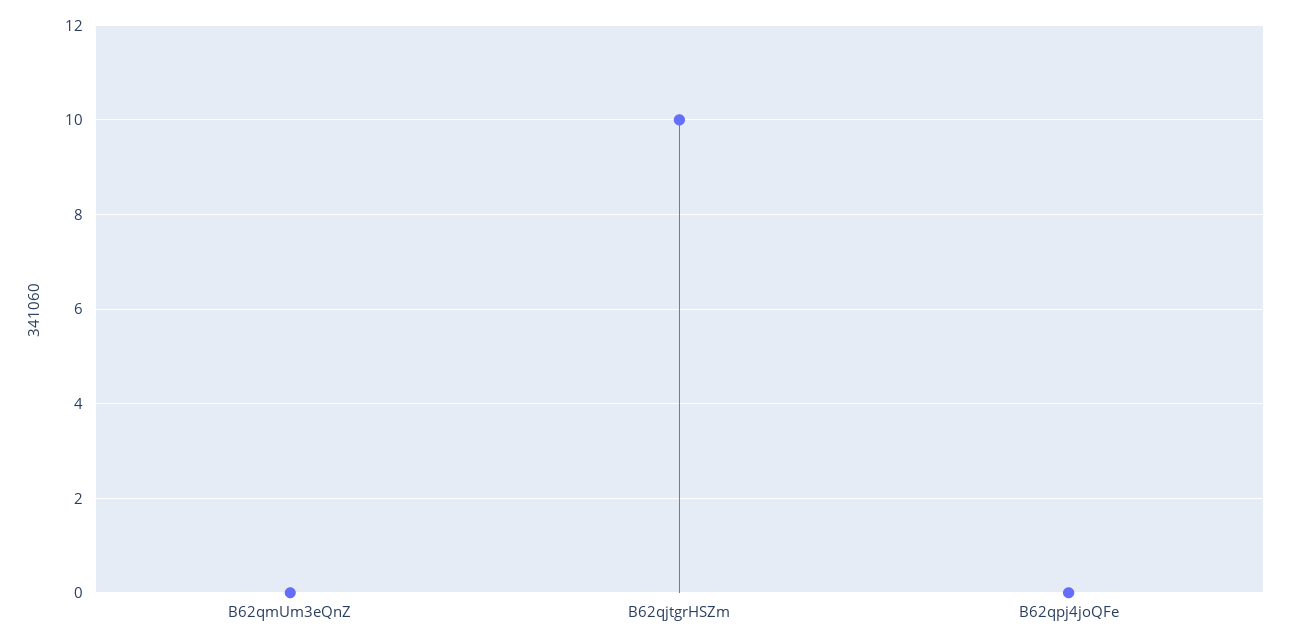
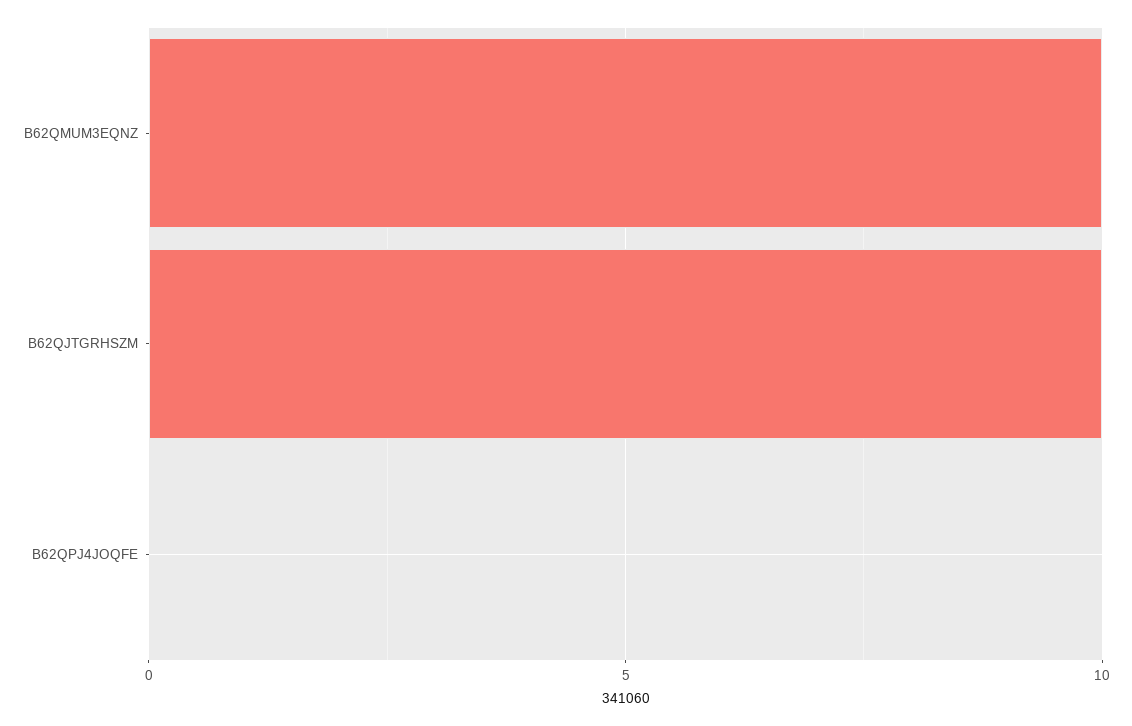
  {
-   "B62qmUm3eQnZ": 0,
+   "B62qmUm3eQnZ": 10,
    "B62qjtgrHSZm": 10,
    "B62qpj4joQFe": 0
  }

